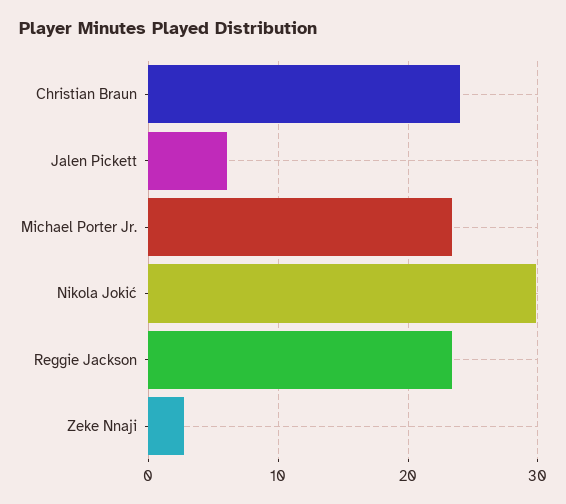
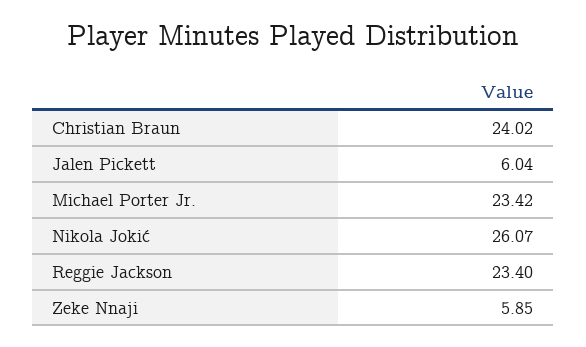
  {
    "Christian Braun": 24.02,
    "Jalen Pickett": 6.04,
    "Michael Porter Jr.": 23.42,
-   "Nikola Jokić": 30,
+   "Nikola Jokić": 26.07,
    "Reggie Jackson": 23.4,
-   "Zeke Nnaji": 3
+   "Zeke Nnaji": 5.85
  }

